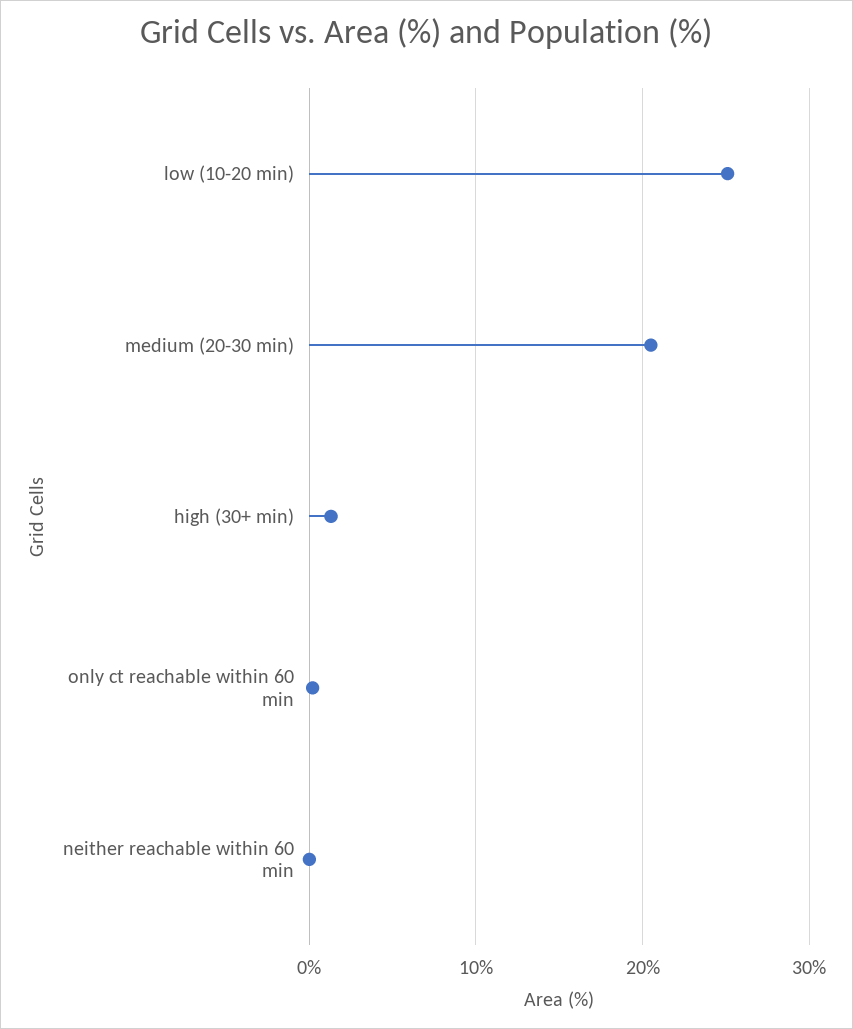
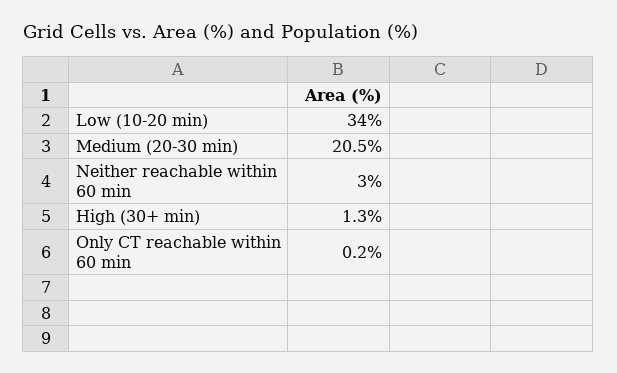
  {
-   "low (10-20 min)": 25,
+   "low (10-20 min)": 34,
    "medium (20-30 min)": 20.5,
    "high (30+ min)": 1.3,
    "only ct reachable within 60 min": 0.2,
-   "neither reachable within 60 min": 0
+   "neither reachable within 60 min": 3
  }

